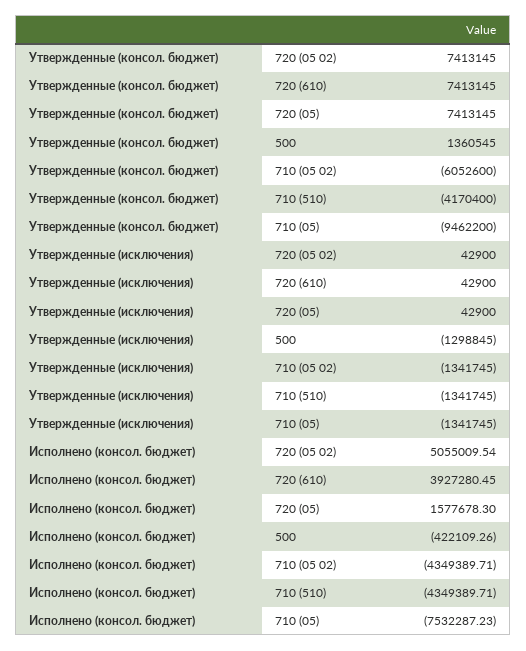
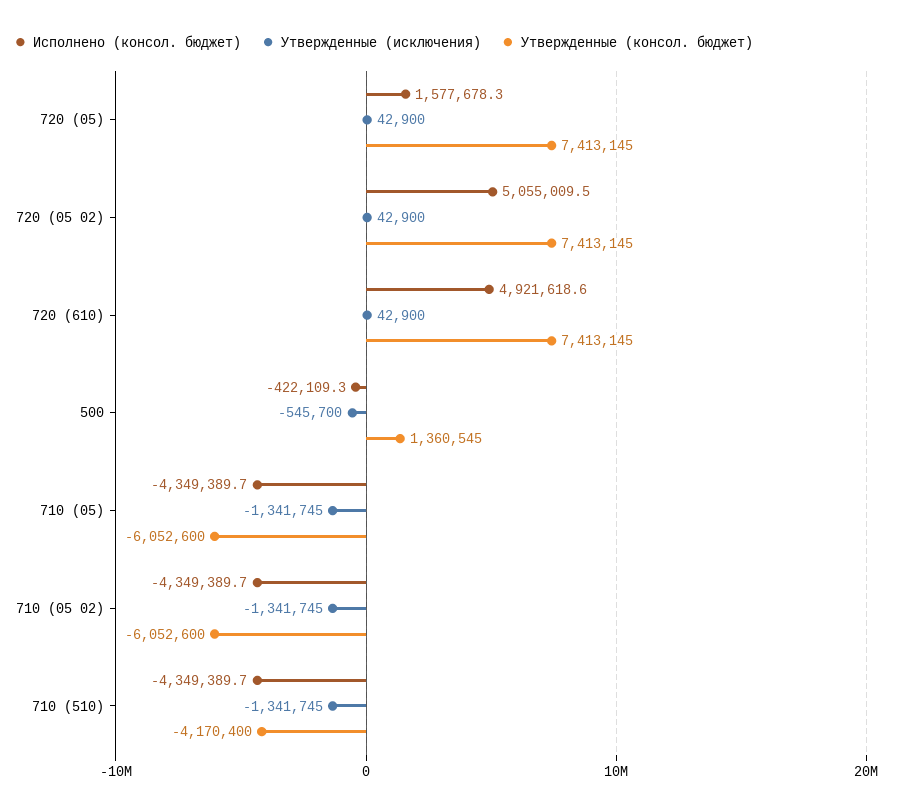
  {
    "Утвержденные (консол. бюджет)": {
      "720 (05 02)": 7413145,
      "720 (610)": 7413145,
      "720 (05)": 7413145,
      "500": 1360545,
      "710 (05 02)": -6052600,
      "710 (510)": -4170400,
-     "710 (05)": -9462200
+     "710 (05)": -6052600
    },
    "Утвержденные (исключения)": {
      "720 (05 02)": 42900,
      "720 (610)": 42900,
      "720 (05)": 42900,
-     "500": -1298845,
+     "500": -545700,
      "710 (05 02)": -1341745,
      "710 (510)": -1341745,
      "710 (05)": -1341745
    },
    "Исполнено (консол. бюджет)": {
      "720 (05 02)": 5055009.54,
-     "720 (610)": 3927280.45,
+     "720 (610)": 4921618.6,
      "720 (05)": 1577678.3,
      "500": -422109.26,
      "710 (05 02)": -4349389.71,
      "710 (510)": -4349389.71,
-     "710 (05)": -7532287.23
+     "710 (05)": -4349389.7
    }
  }

